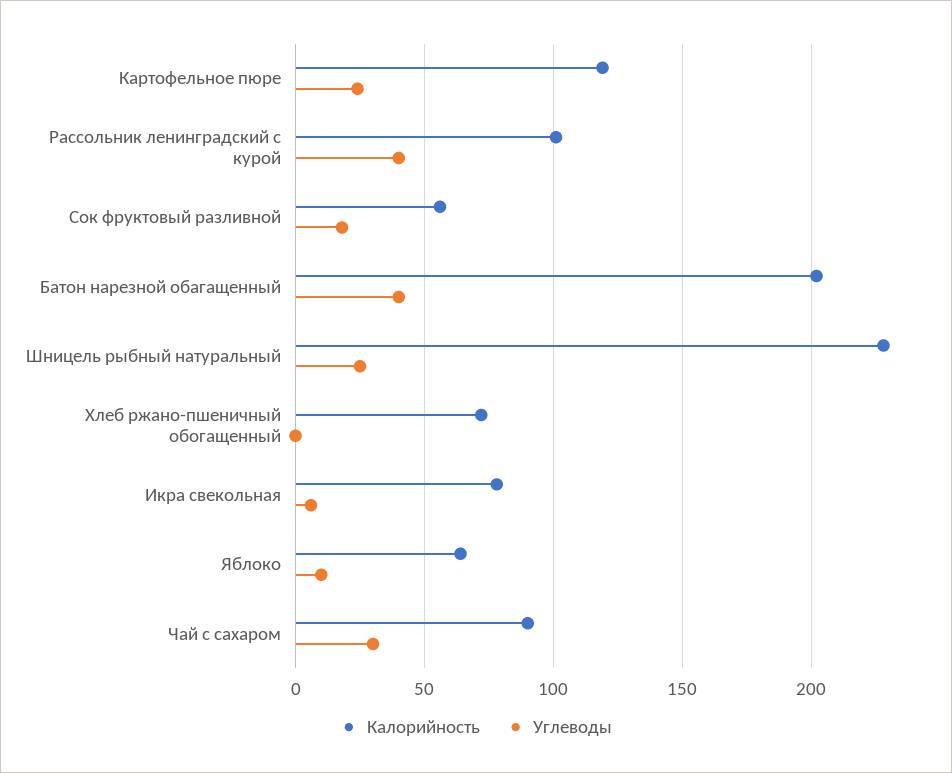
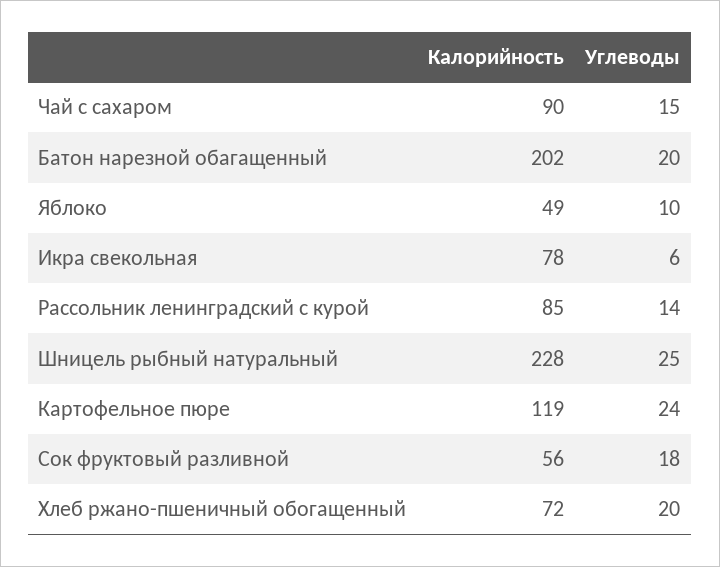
  {
    "Калорийность": {
      "Картофельное пюре": 119,
-     "Рассольник ленинградский с курой": 100,
+     "Рассольник ленинградский с курой": 85,
      "Сок фруктовый разливной": 56,
      "Батон нарезной обагащенный": 202,
      "Шницель рыбный натуральный": 228,
      "Хлеб ржано-пшеничный обогащенный": 72,
      "Икра свекольная": 78,
-     "Яблоко": 65,
+     "Яблоко": 49,
      "Чай с сахаром": 90
    },
    "Углеводы": {
      "Картофельное пюре": 24,
-     "Рассольник ленинградский с курой": 40,
+     "Рассольник ленинградский с курой": 14,
      "Сок фруктовый разливной": 18,
-     "Батон нарезной обагащенный": 40,
+     "Батон нарезной обагащенный": 20,
      "Шницель рыбный натуральный": 25,
-     "Хлеб ржано-пшеничный обогащенный": 0,
+     "Хлеб ржано-пшеничный обогащенный": 20,
      "Икра свекольная": 6,
      "Яблоко": 10,
-     "Чай с сахаром": 30
+     "Чай с сахаром": 15
    }
  }

